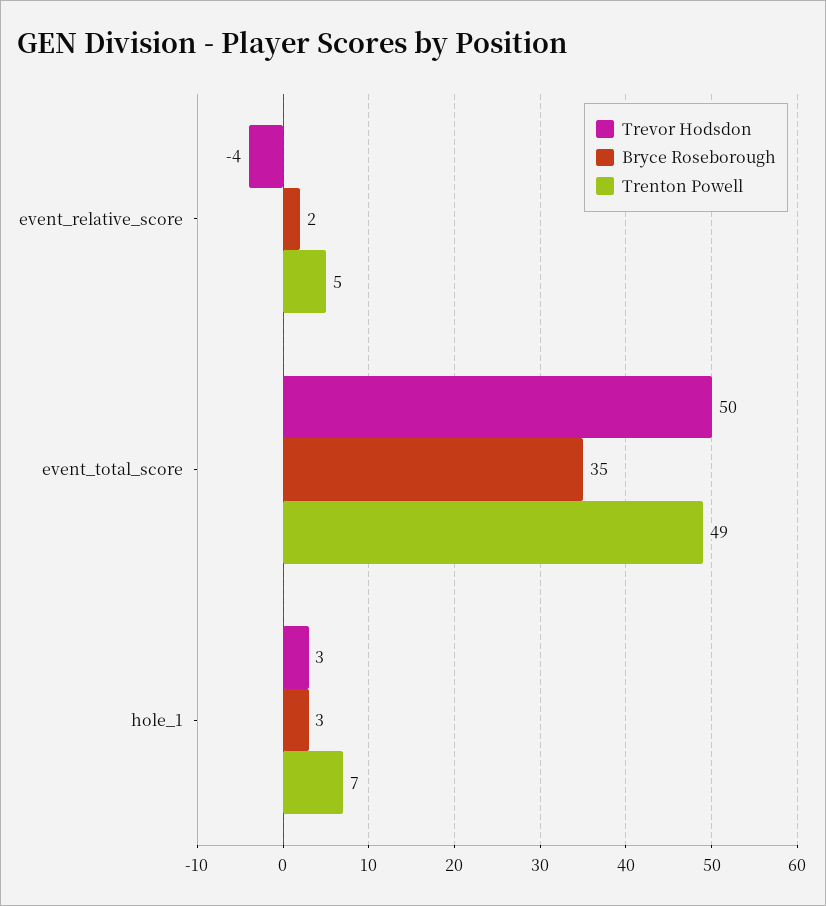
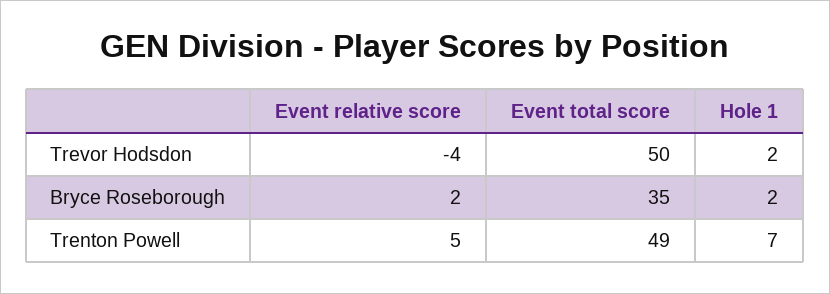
  {
    "Trevor Hodsdon": {
      "event_relative_score": -4,
      "event_total_score": 50,
-     "hole_1": 3
+     "hole_1": 2
    },
    "Bryce Roseborough": {
      "event_relative_score": 2,
      "event_total_score": 35,
-     "hole_1": 3
+     "hole_1": 2
    },
    "Trenton Powell": {
      "event_relative_score": 5,
      "event_total_score": 49,
      "hole_1": 7
    }
  }

